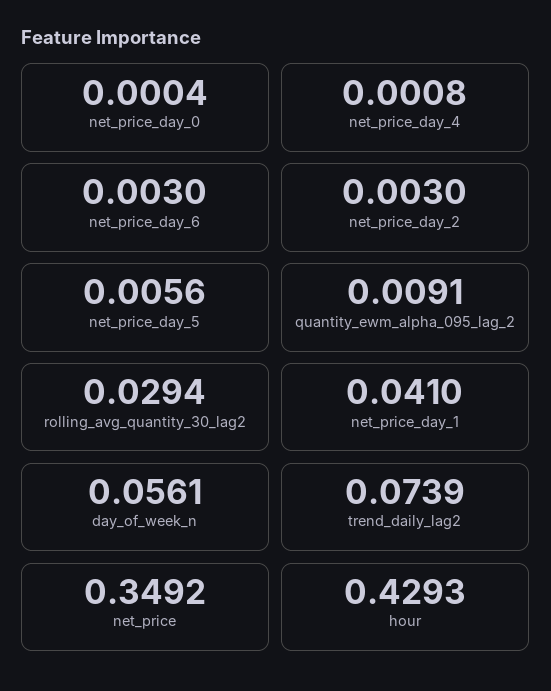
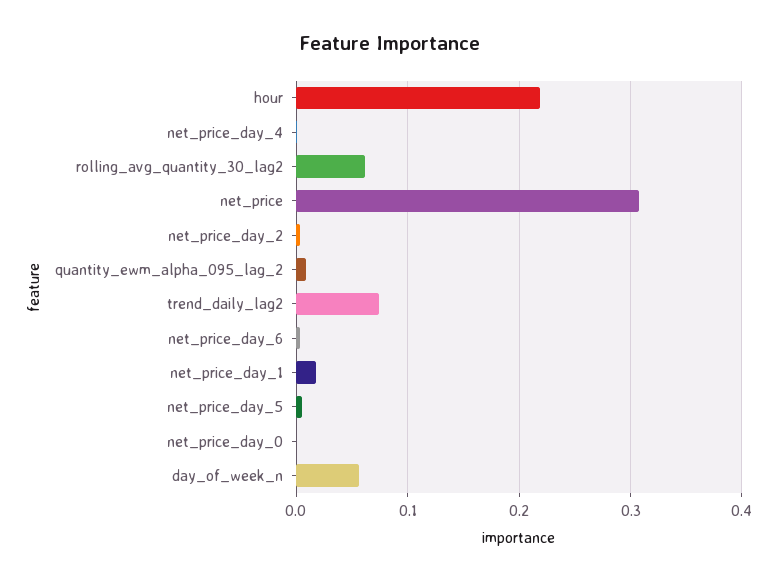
  {
    "net_price_day_0": 0.0004,
    "net_price_day_4": 0.0008,
    "net_price_day_6": 0.003,
    "net_price_day_2": 0.003,
    "net_price_day_5": 0.0056,
    "quantity_ewm_alpha_095_lag_2": 0.0091,
-   "rolling_avg_quantity_30_lag2": 0.0294,
+   "rolling_avg_quantity_30_lag2": 0.06,
-   "net_price_day_1": 0.041,
+   "net_price_day_1": 0.02,
    "day_of_week_n": 0.0561,
    "trend_daily_lag2": 0.0739,
-   "net_price": 0.3492,
+   "net_price": 0.31,
-   "hour": 0.4293
+   "hour": 0.22
  }

